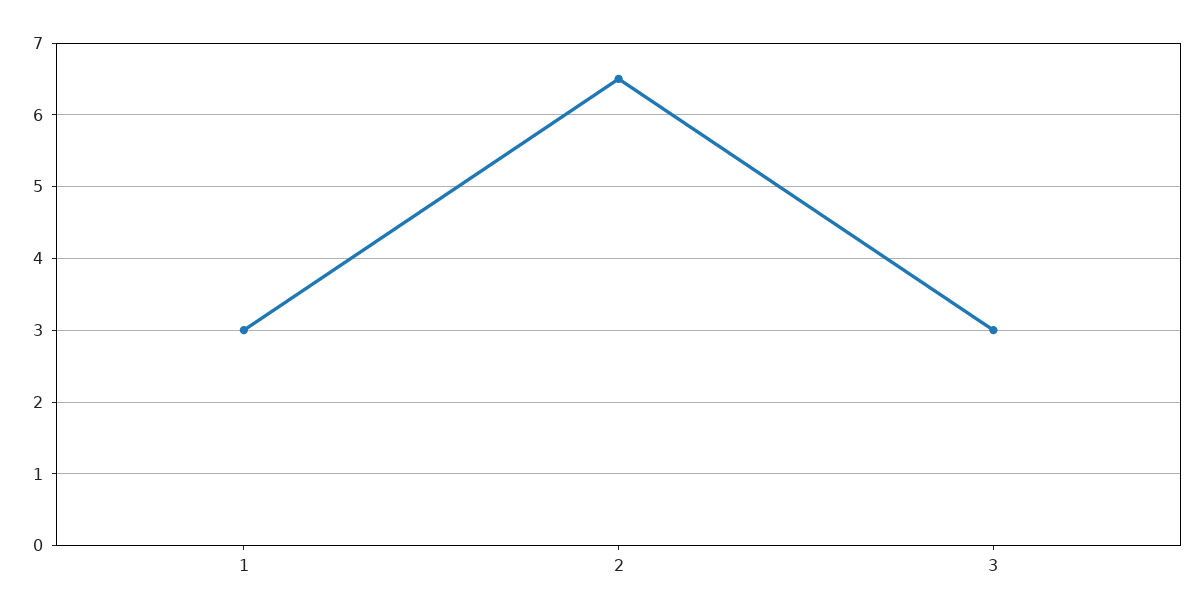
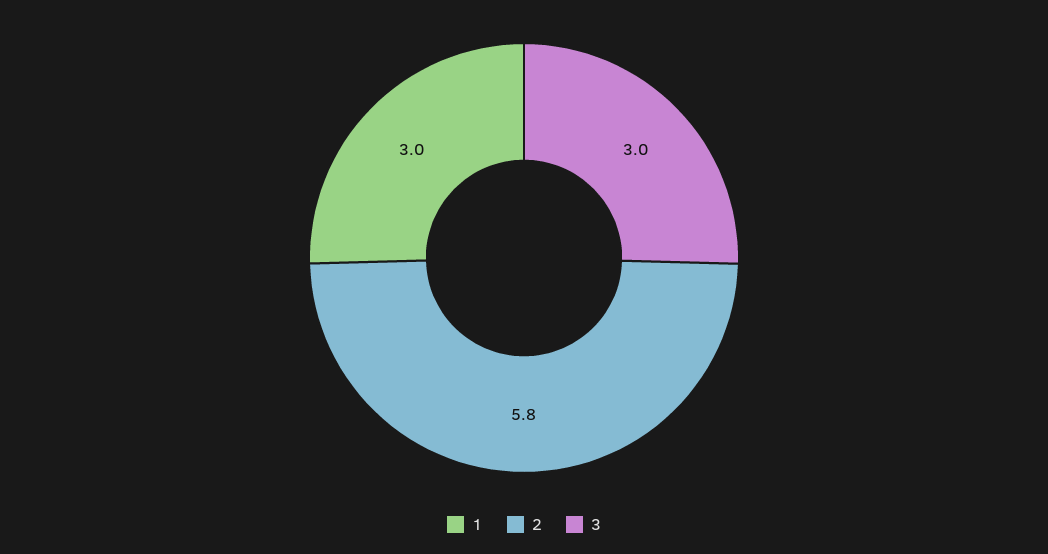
  {
    "1": 3,
-   "2": 6.5,
+   "2": 5.8,
    "3": 3
  }

